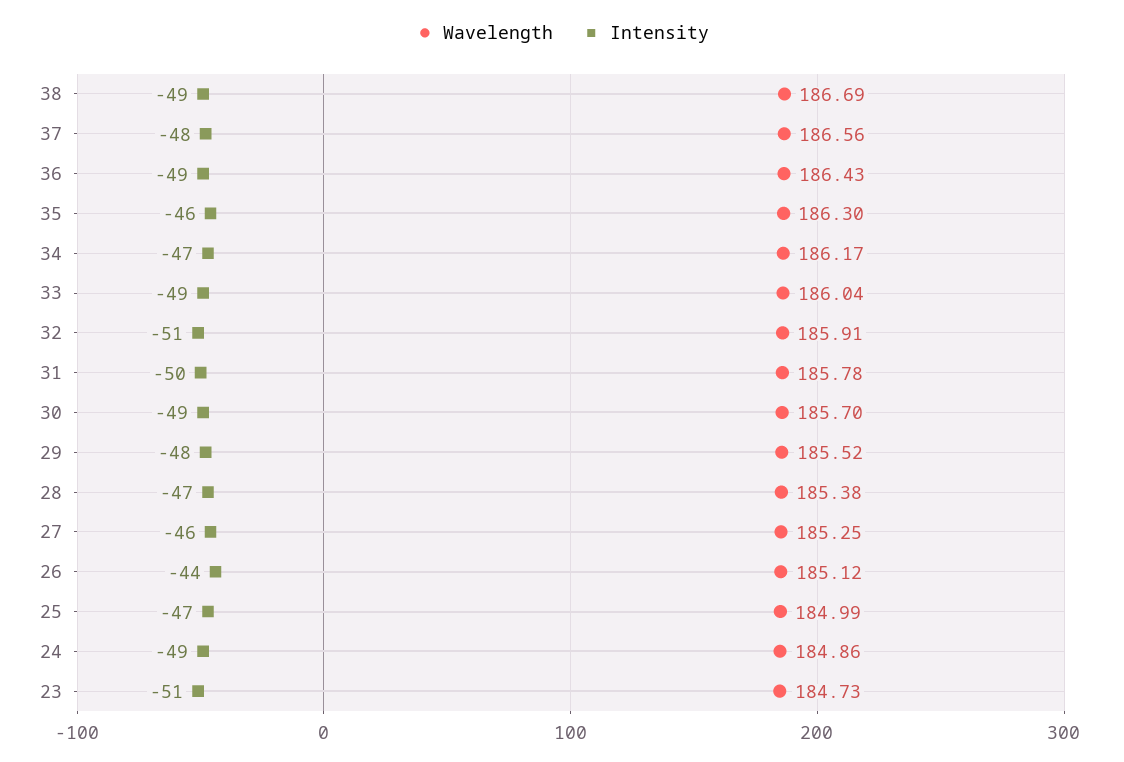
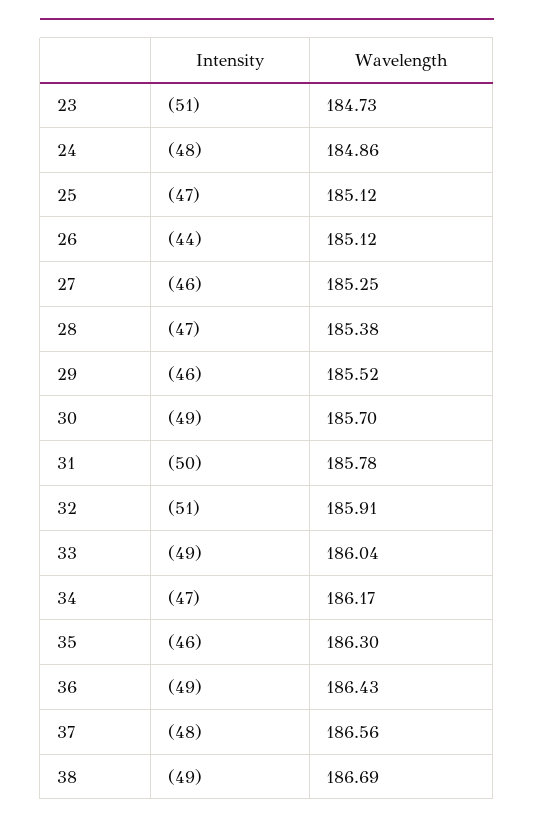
  {
    "Wavelength": {
      "38": 186.69,
      "37": 186.56,
      "36": 186.43,
      "35": 186.3,
      "34": 186.17,
      "33": 186.04,
      "32": 185.91,
      "31": 185.78,
      "30": 185.7,
      "29": 185.52,
      "28": 185.38,
      "27": 185.25,
      "26": 185.12,
-     "25": 184.99,
+     "25": 185.12,
      "24": 184.86,
      "23": 184.73
    },
    "Intensity": {
      "38": -49,
      "37": -48,
      "36": -49,
      "35": -46,
      "34": -47,
      "33": -49,
      "32": -51,
      "31": -50,
      "30": -49,
-     "29": -48,
+     "29": -46,
      "28": -47,
      "27": -46,
      "26": -44,
      "25": -47,
-     "24": -49,
+     "24": -48,
      "23": -51
    }
  }

